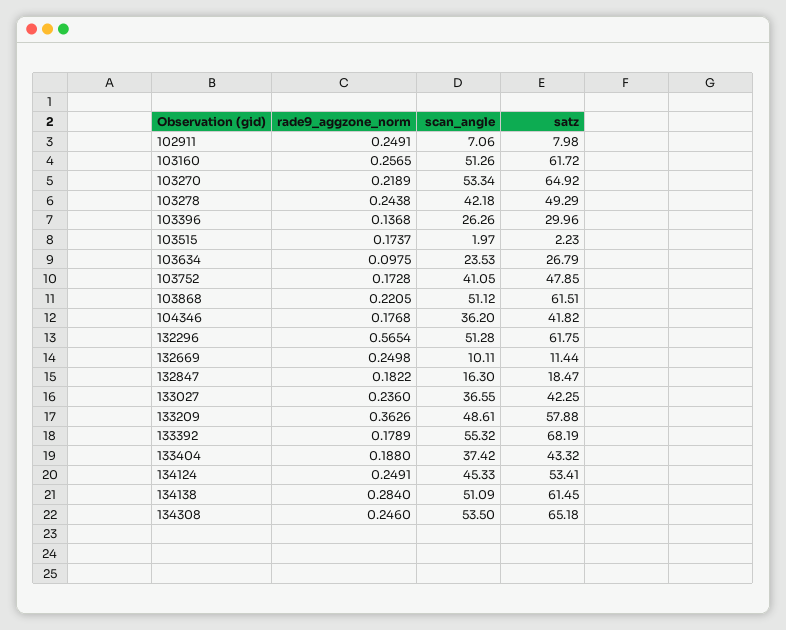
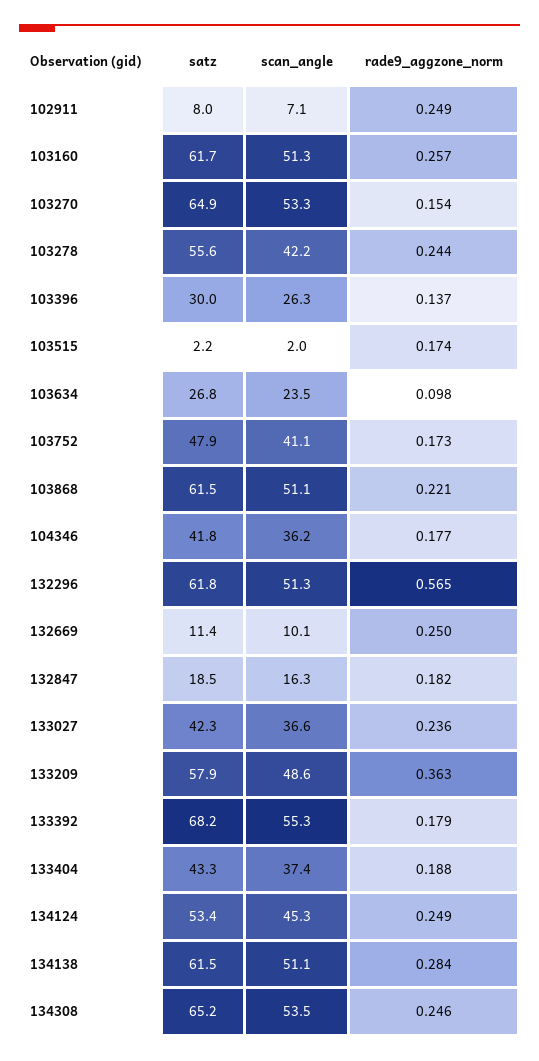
  {
    "rade9_aggzone_norm": {
      "102911": 0.2491,
      "103160": 0.2565,
-     "103270": 0.2189,
+     "103270": 0.154,
      "103278": 0.2438,
      "103396": 0.1368,
      "103515": 0.1737,
      "103634": 0.0975,
      "103752": 0.1728,
      "103868": 0.2205,
      "104346": 0.1768,
      "132296": 0.5654,
      "132669": 0.2498,
      "132847": 0.1822,
      "133027": 0.236,
      "133209": 0.3626,
      "133392": 0.1789,
      "133404": 0.188,
      "134124": 0.2491,
      "134138": 0.284,
      "134308": 0.246
    },
    "scan_angle": {
      "102911": 7.06,
      "103160": 51.26,
      "103270": 53.34,
      "103278": 42.18,
      "103396": 26.26,
      "103515": 1.97,
      "103634": 23.53,
      "103752": 41.05,
      "103868": 51.12,
      "104346": 36.2,
      "132296": 51.28,
      "132669": 10.11,
      "132847": 16.3,
      "133027": 36.55,
      "133209": 48.61,
      "133392": 55.32,
      "133404": 37.42,
      "134124": 45.33,
      "134138": 51.09,
      "134308": 53.5
    },
    "satz": {
      "102911": 7.98,
      "103160": 61.72,
      "103270": 64.92,
-     "103278": 49.29,
+     "103278": 55.6,
      "103396": 29.96,
      "103515": 2.23,
      "103634": 26.79,
      "103752": 47.85,
      "103868": 61.51,
      "104346": 41.82,
      "132296": 61.75,
      "132669": 11.44,
      "132847": 18.47,
      "133027": 42.25,
      "133209": 57.88,
      "133392": 68.19,
      "133404": 43.32,
      "134124": 53.41,
      "134138": 61.45,
      "134308": 65.18
    }
  }

